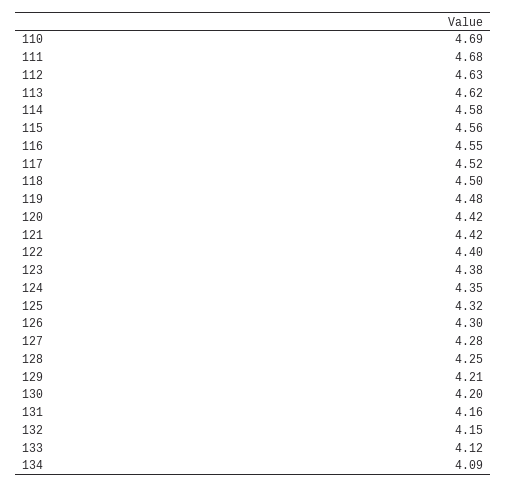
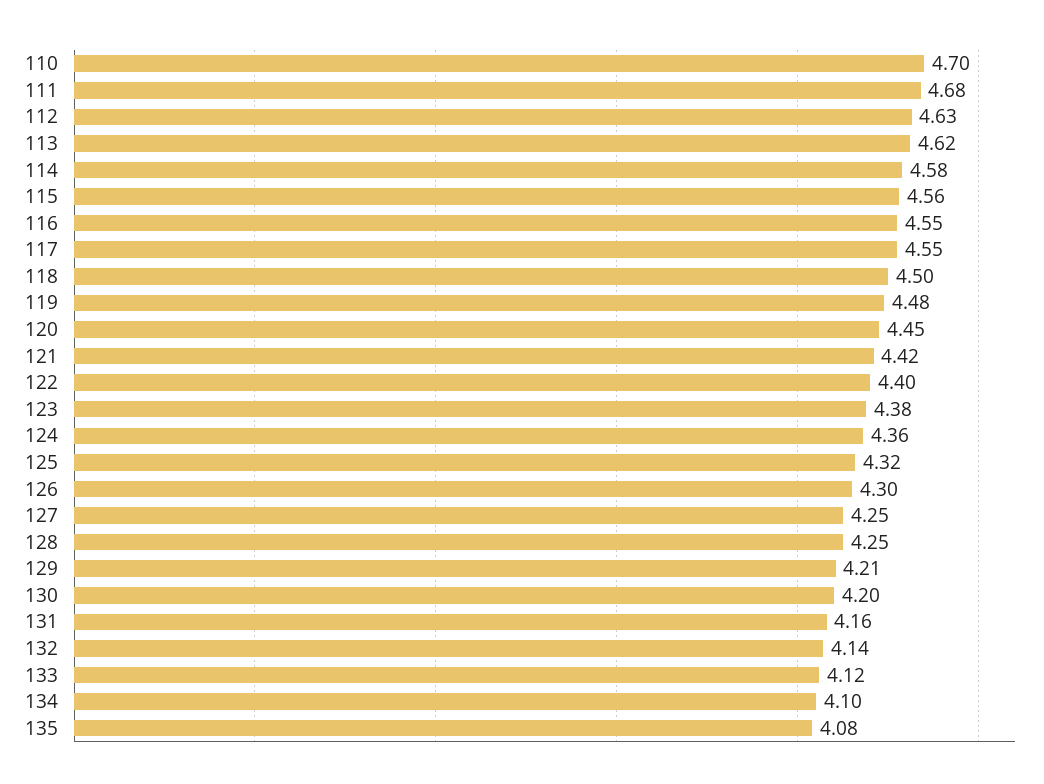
  {
-   "110": 4.69,
+   "110": 4.7,
    "111": 4.68,
    "112": 4.63,
    "113": 4.62,
    "114": 4.58,
    "115": 4.56,
    "116": 4.55,
-   "117": 4.52,
+   "117": 4.55,
    "118": 4.5,
    "119": 4.48,
-   "120": 4.42,
+   "120": 4.45,
    "121": 4.42,
    "122": 4.4,
    "123": 4.38,
-   "124": 4.35,
+   "124": 4.36,
    "125": 4.32,
    "126": 4.3,
-   "127": 4.28,
+   "127": 4.25,
    "128": 4.25,
    "129": 4.21,
    "130": 4.2,
    "131": 4.16,
-   "132": 4.15,
+   "132": 4.14,
    "133": 4.12,
-   "134": 4.09
+   "134": 4.1,
+   "135": 4.08
  }

